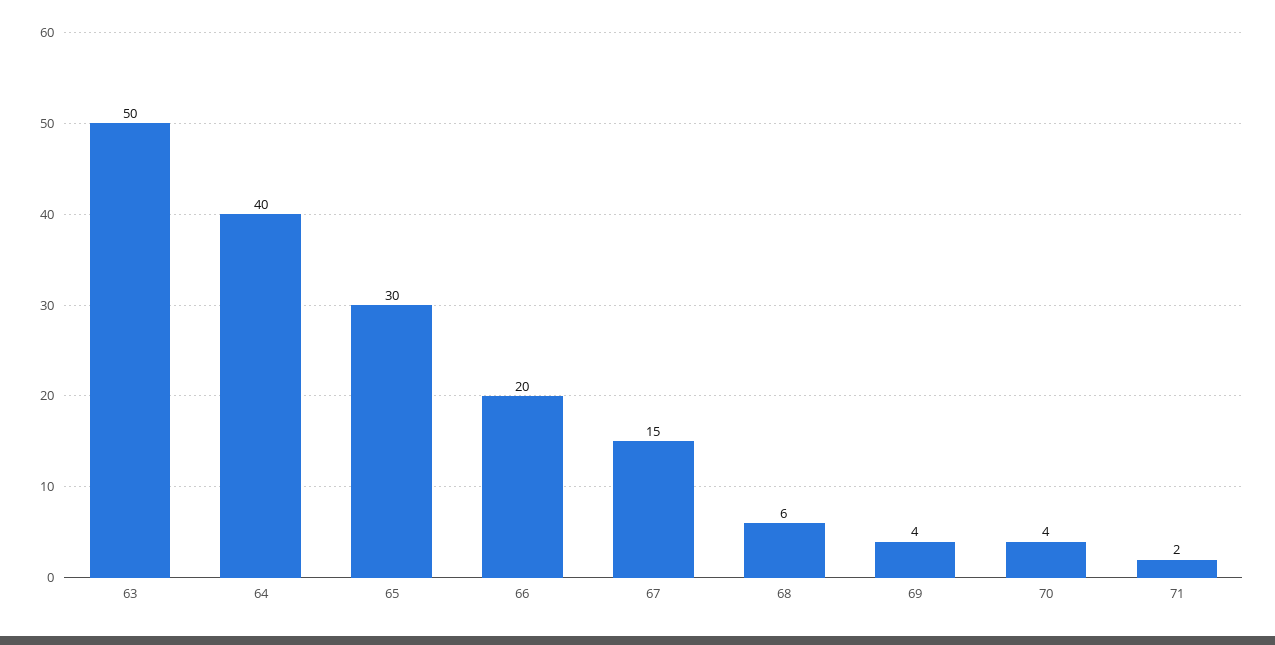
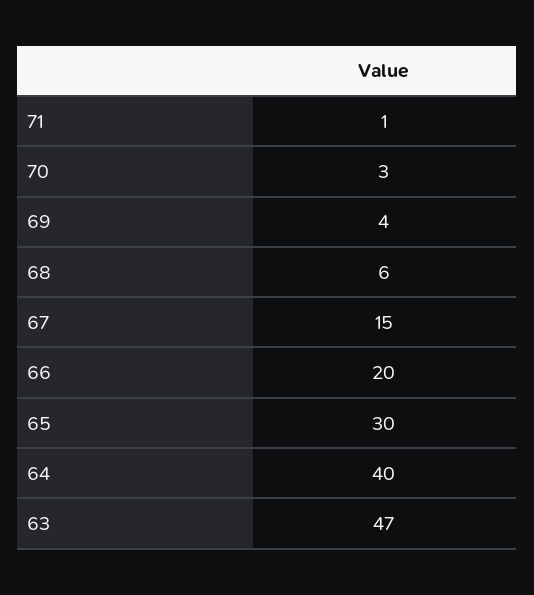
  {
-   "63": 50,
+   "63": 47,
    "64": 40,
    "65": 30,
    "66": 20,
    "67": 15,
    "68": 6,
    "69": 4,
-   "70": 4,
+   "70": 3,
-   "71": 2
+   "71": 1
  }

